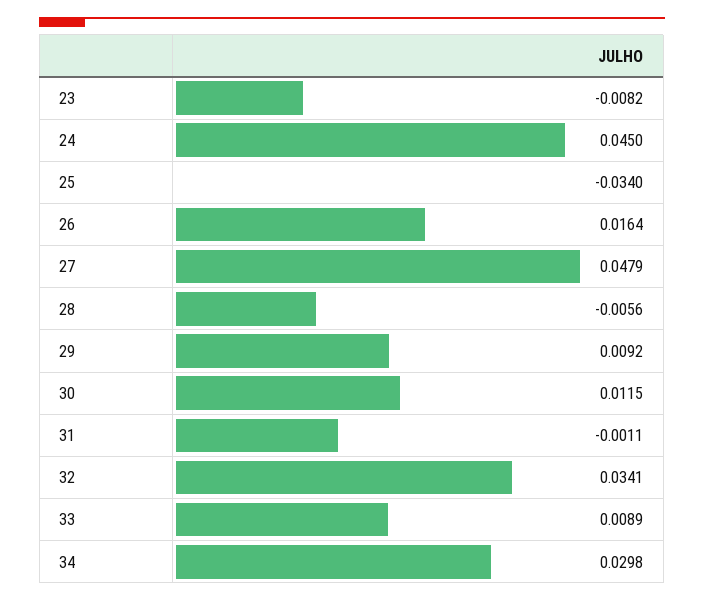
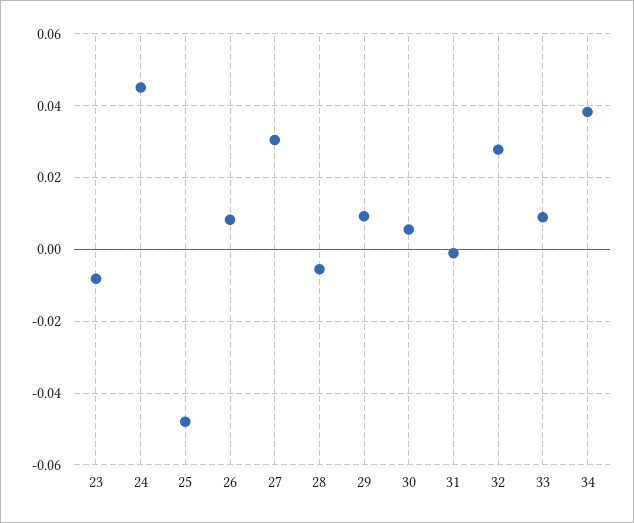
  {
    "23": -0.0082,
    "24": 0.045,
-   "25": -0.034,
+   "25": -0.048,
-   "26": 0.0164,
+   "26": 0.008,
-   "27": 0.0479,
+   "27": 0.03,
    "28": -0.0056,
    "29": 0.0092,
-   "30": 0.0115,
+   "30": 0.006,
    "31": -0.0011,
-   "32": 0.0341,
+   "32": 0.028,
    "33": 0.0089,
-   "34": 0.0298
+   "34": 0.038
  }

